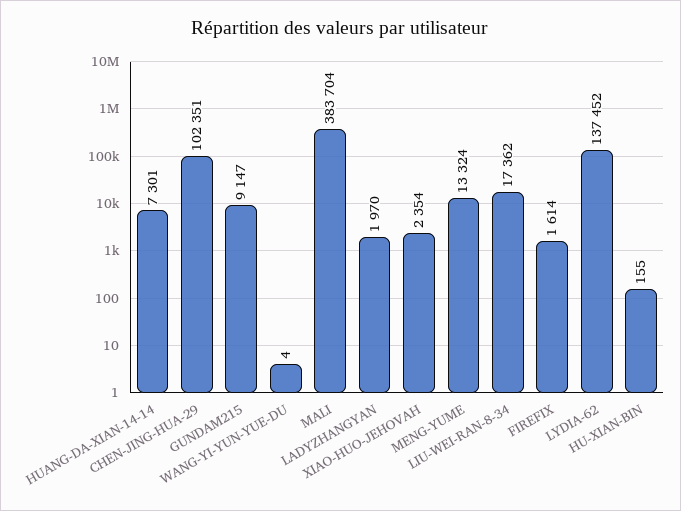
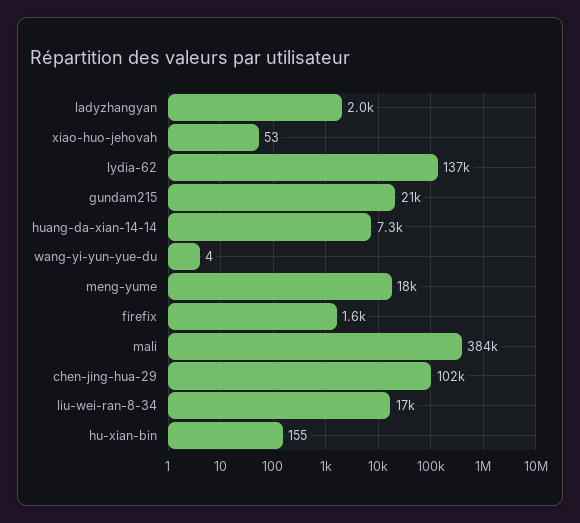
  {
    "HUANG-DA-XIAN-14-14": 7301,
    "CHEN-JING-HUA-29": 102351,
-   "GUNDAM215": 9147,
+   "GUNDAM215": 21000,
    "WANG-YI-YUN-YUE-DU": 4,
    "MALI": 383704,
    "LADYZHANGYAN": 1970,
-   "XIAO-HUO-JEHOVAH": 2354,
+   "XIAO-HUO-JEHOVAH": 53,
-   "MENG-YUME": 13324,
+   "MENG-YUME": 18000,
    "LIU-WEI-RAN-8-34": 17362,
    "FIREFIX": 1614,
    "LYDIA-62": 137452,
    "HU-XIAN-BIN": 155
  }

